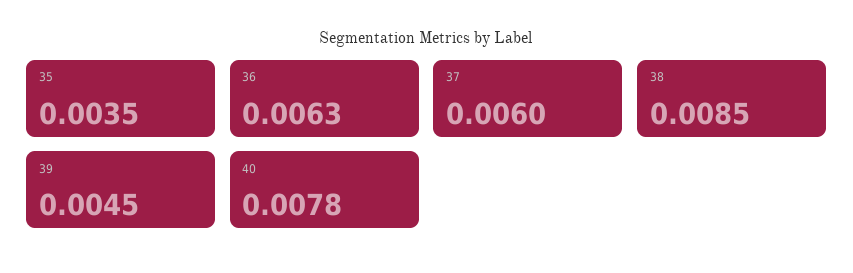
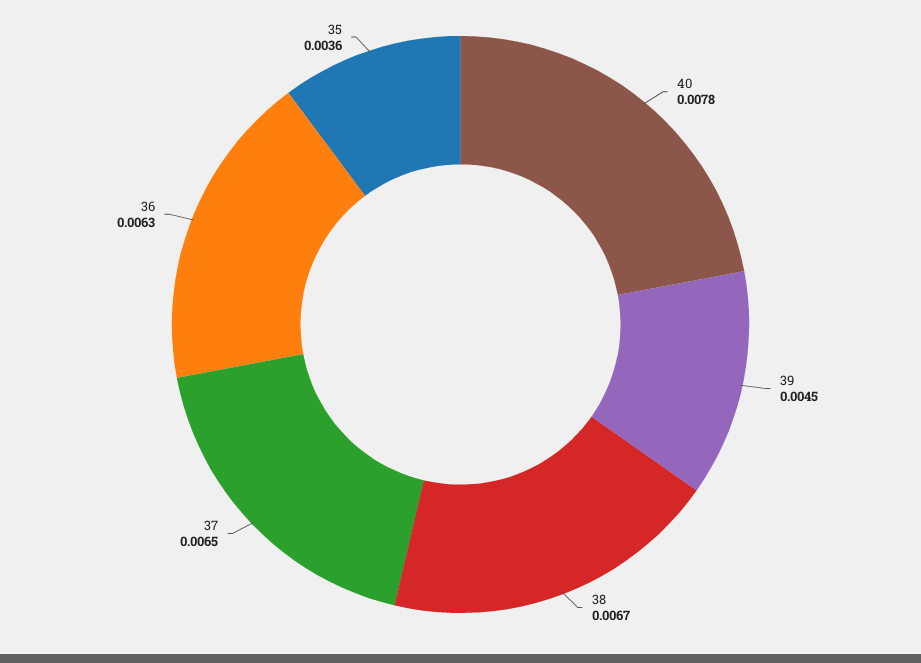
  {
-   "35": 0.0035,
+   "35": 0.0036,
    "36": 0.0063,
-   "37": 0.006,
+   "37": 0.0065,
-   "38": 0.0085,
+   "38": 0.0067,
    "39": 0.0045,
    "40": 0.0078
  }

